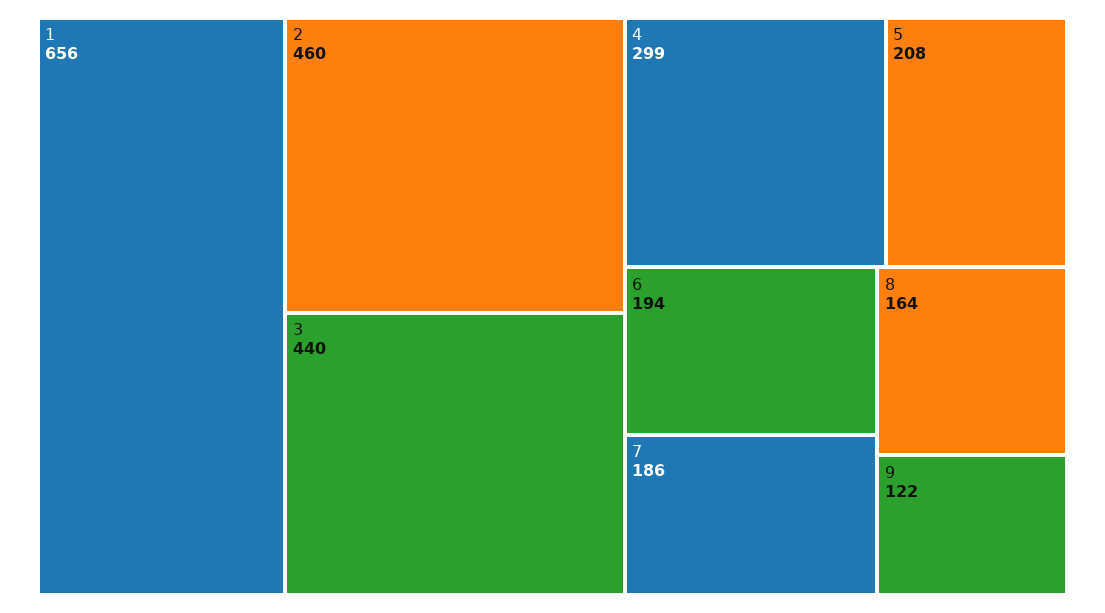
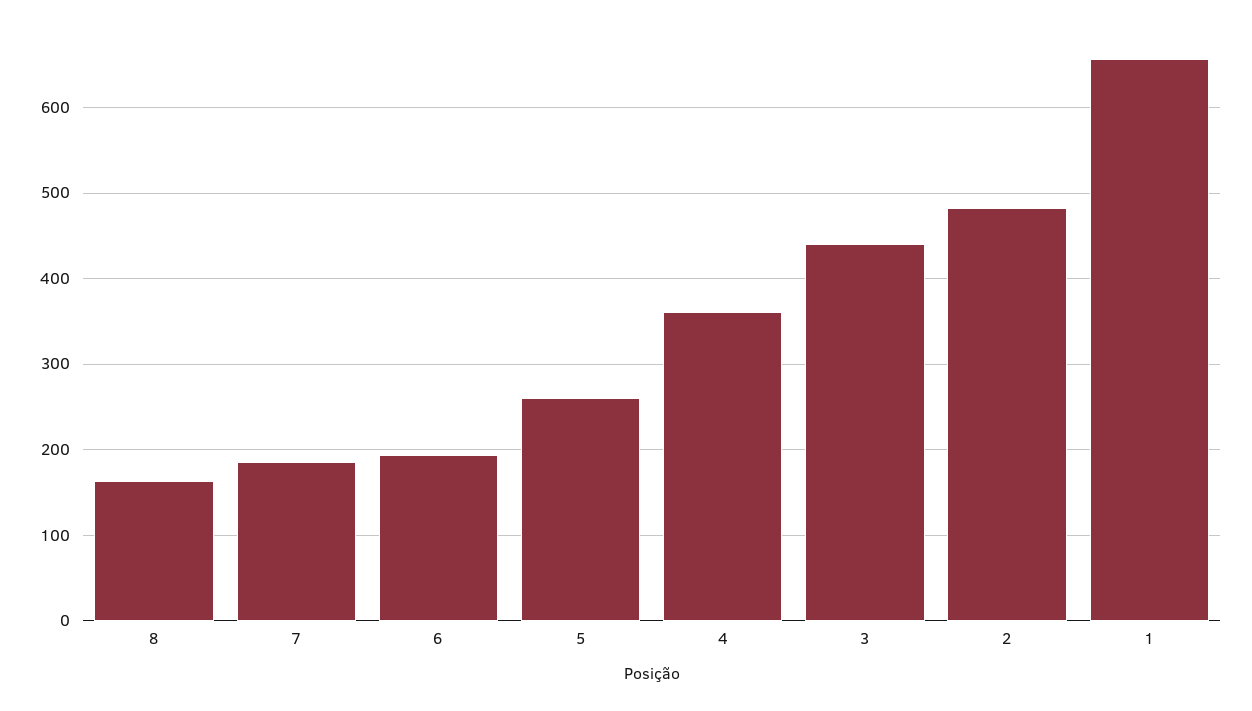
  {
    "1": 656,
-   "2": 460,
+   "2": 480,
    "3": 440,
-   "4": 299,
+   "4": 360,
-   "5": 208,
+   "5": 260,
    "6": 194,
    "7": 186,
-   "8": 164,
+   "8": 164
-   "9": 122
  }

